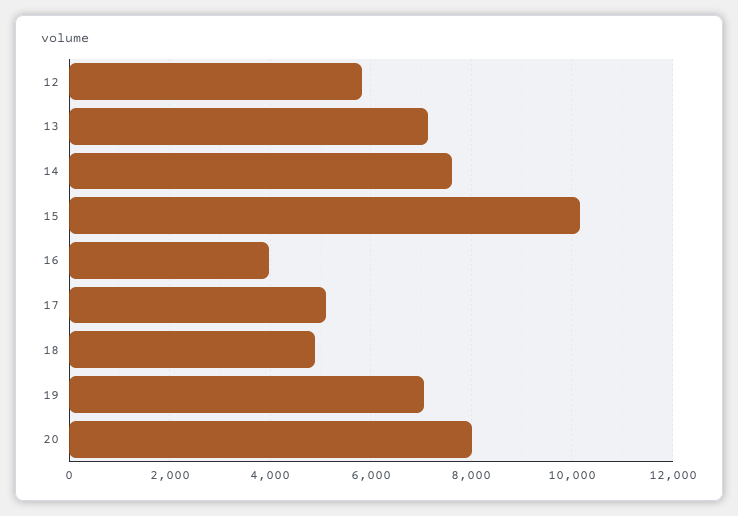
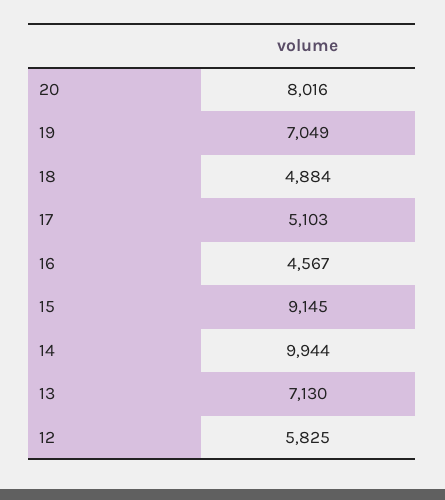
  {
    "12": 5825,
    "13": 7130,
-   "14": 7600,
+   "14": 9944,
-   "15": 10200,
+   "15": 9145,
-   "16": 4000,
+   "16": 4567,
    "17": 5103,
    "18": 4884,
    "19": 7049,
    "20": 8016
  }

